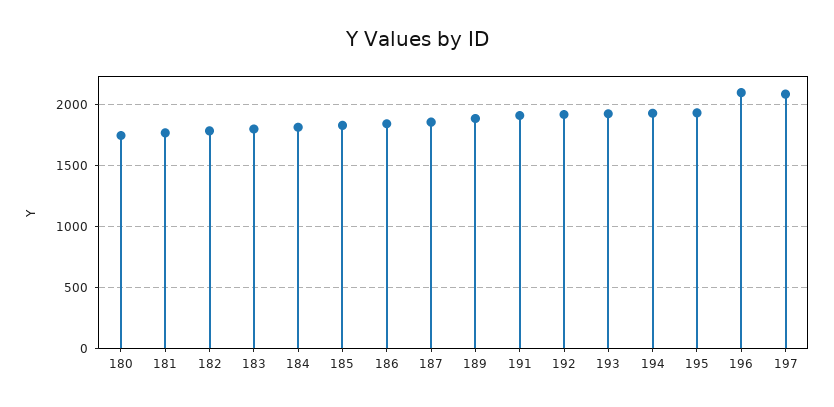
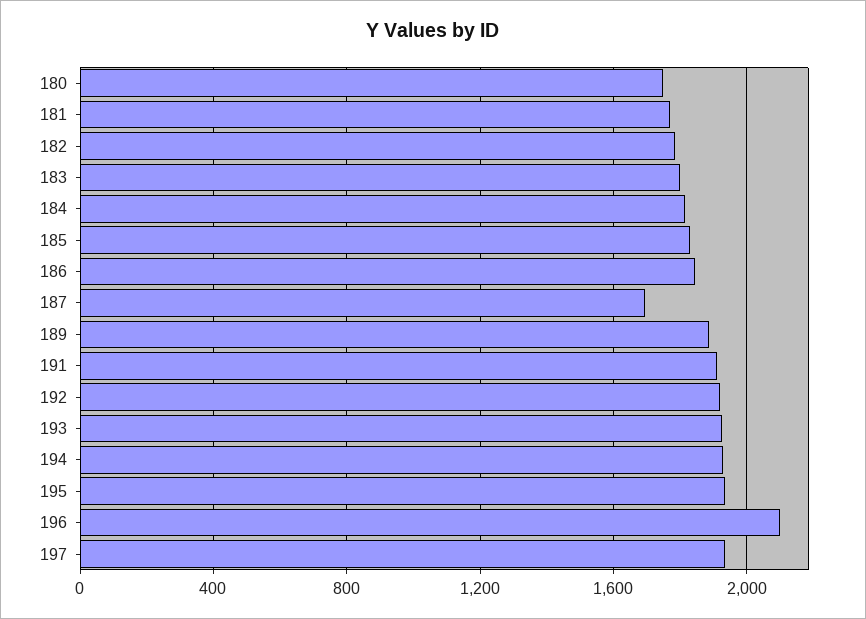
  {
    "180": 1750,
    "181": 1750,
    "182": 1800,
    "183": 1800,
    "184": 1800,
    "185": 1850,
    "186": 1850,
-   "187": 1850,
+   "187": 1700,
    "189": 1900,
    "191": 1900,
    "192": 1900,
    "193": 1950,
    "194": 1950,
    "195": 1950,
    "196": 2100,
-   "197": 2100
+   "197": 1950
  }

